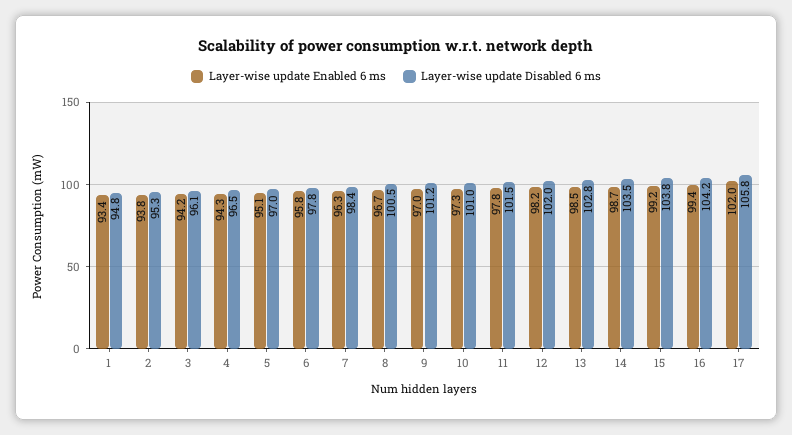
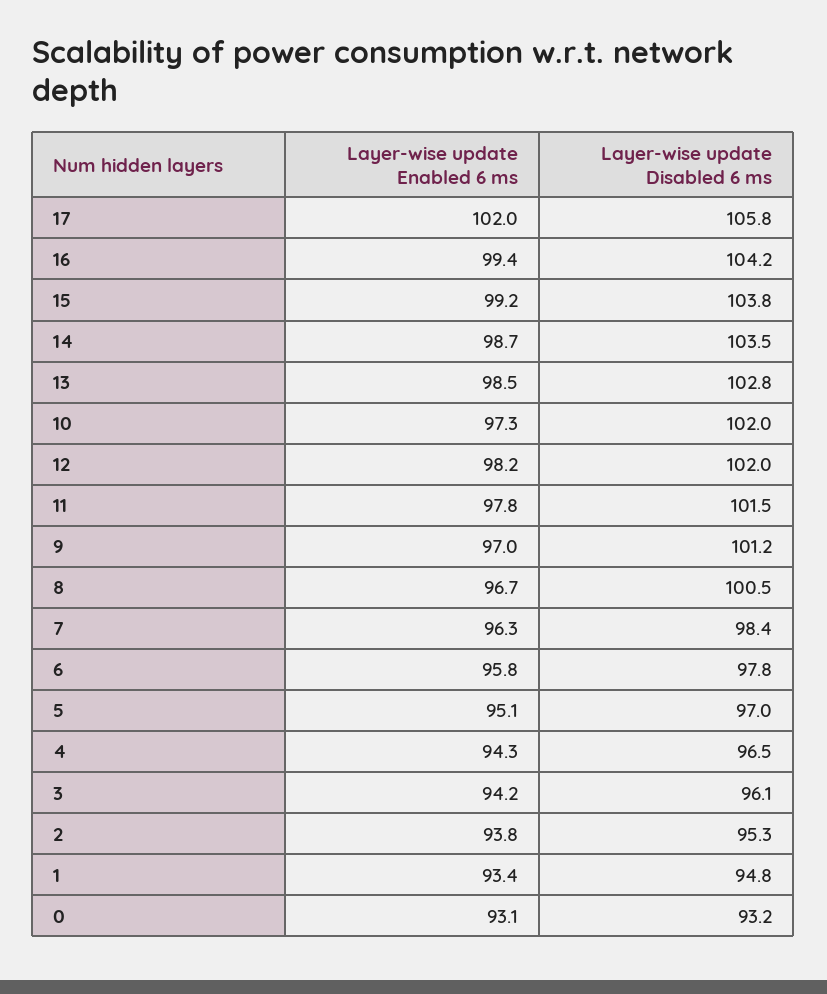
  {
    "Layer-wise update Enabled 6 ms": {
      "1": 93.4,
      "2": 93.8,
      "3": 94.2,
      "4": 94.3,
      "5": 95.1,
      "6": 95.8,
      "7": 96.3,
      "8": 96.7,
      "9": 97,
      "10": 97.3,
      "11": 97.8,
      "12": 98.2,
      "13": 98.5,
      "14": 98.7,
      "15": 99.2,
      "16": 99.4,
-     "17": 102
+     "17": 102,
+     "0": 93.1
    },
    "Layer-wise update Disabled 6 ms": {
      "1": 94.8,
      "2": 95.3,
      "3": 96.1,
      "4": 96.5,
      "5": 97,
      "6": 97.8,
      "7": 98.4,
      "8": 100.5,
      "9": 101.2,
-     "10": 101,
+     "10": 102,
      "11": 101.5,
      "12": 102,
      "13": 102.8,
      "14": 103.5,
      "15": 103.8,
      "16": 104.2,
-     "17": 105.8
+     "17": 105.8,
+     "0": 93.2
    }
  }

